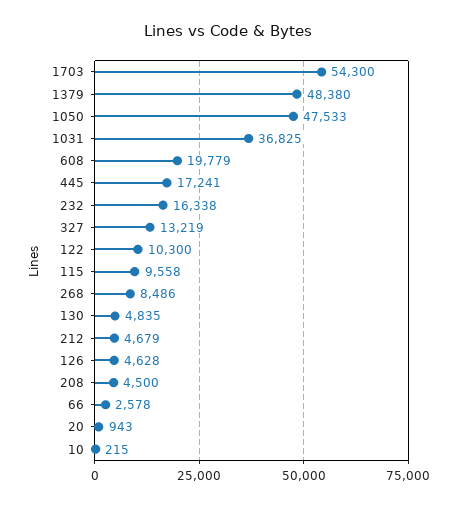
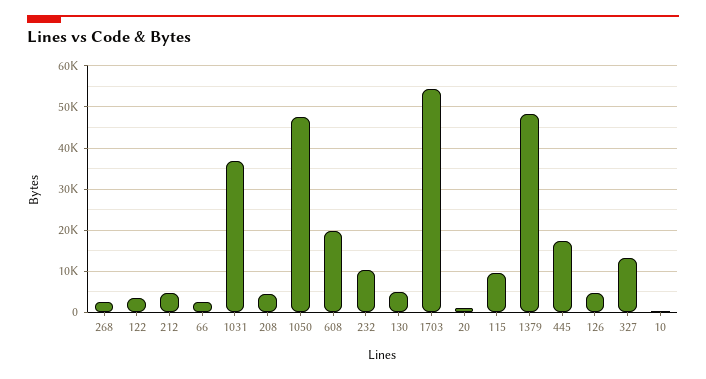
  {
    "1703": 54300,
    "1379": 48380,
    "1050": 47533,
    "1031": 36825,
    "608": 19779,
    "445": 17241,
-   "232": 16338,
+   "232": 10000,
    "327": 13219,
-   "122": 10300,
+   "122": 4000,
    "115": 9558,
-   "268": 8486,
+   "268": 2000,
    "130": 4835,
    "212": 4679,
    "126": 4628,
    "208": 4500,
    "66": 2578,
    "20": 943,
    "10": 215
  }

